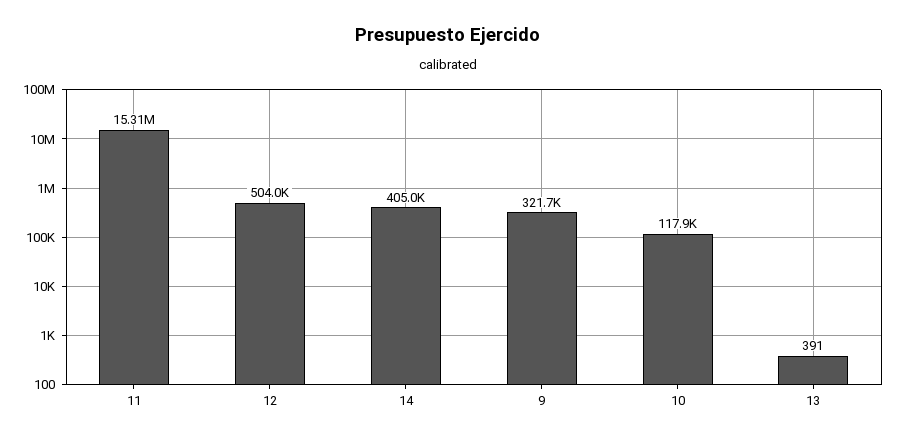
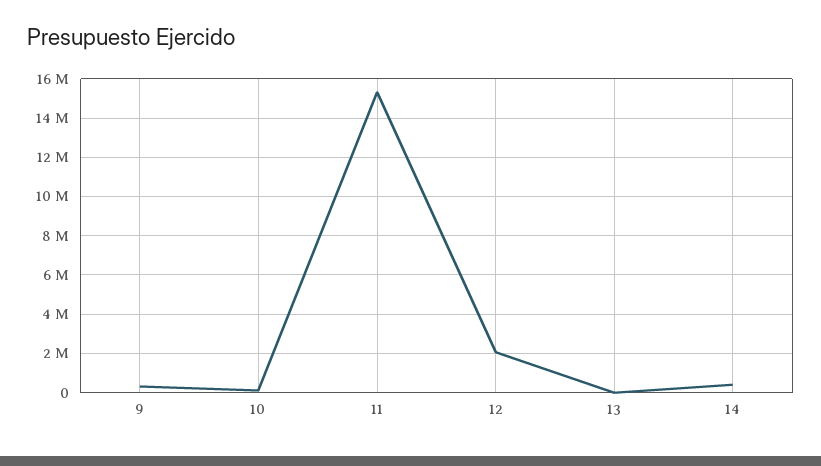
  {
    "11": 15310000,
-   "12": 504000,
+   "12": 2000000,
    "14": 405000,
    "9": 321700,
    "10": 117900,
    "13": 391
  }

